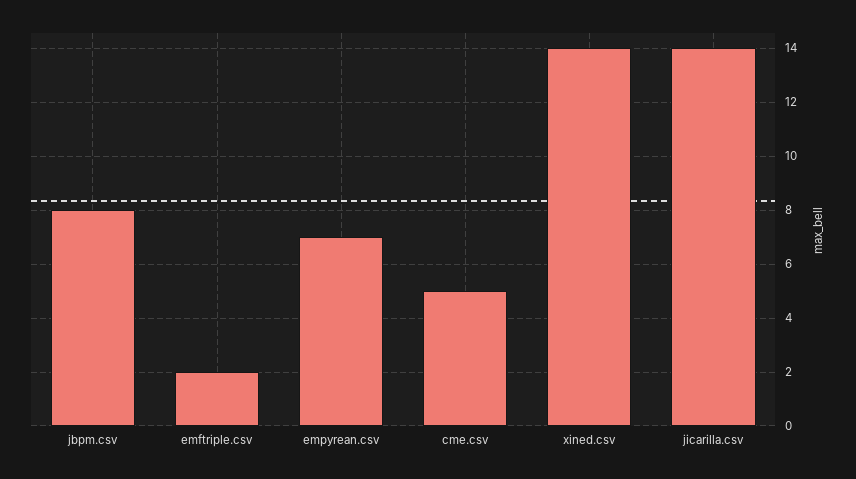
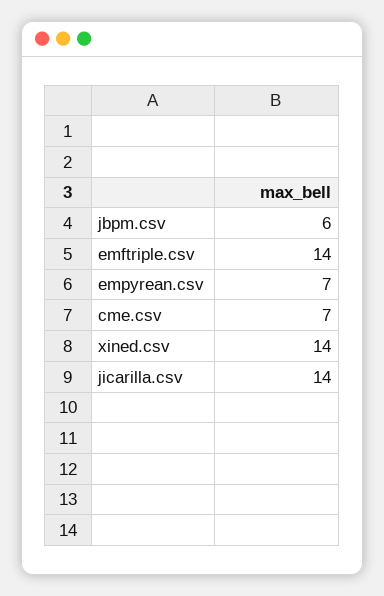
  {
-   "jbpm.csv": 8,
+   "jbpm.csv": 6,
-   "emftriple.csv": 2,
+   "emftriple.csv": 14,
    "empyrean.csv": 7,
-   "cme.csv": 5,
+   "cme.csv": 7,
    "xined.csv": 14,
    "jicarilla.csv": 14
  }

